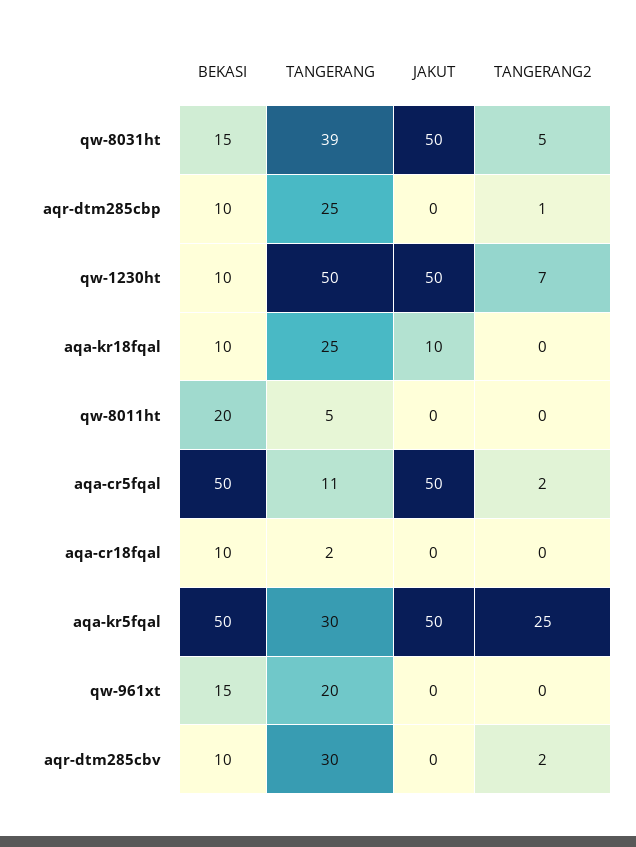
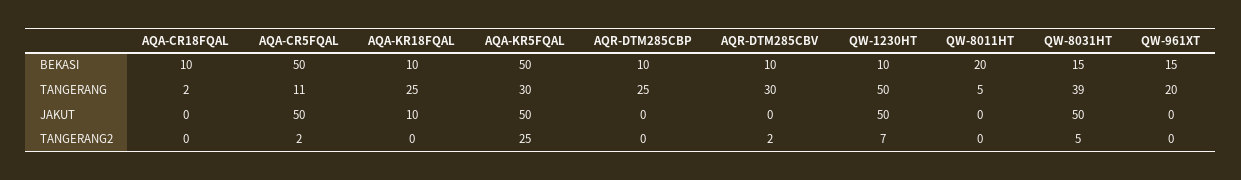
  {
    "BEKASI": {
      "qw-8031ht": 15,
      "aqr-dtm285cbp": 10,
      "qw-1230ht": 10,
      "aqa-kr18fqal": 10,
      "qw-8011ht": 20,
      "aqa-cr5fqal": 50,
      "aqa-cr18fqal": 10,
      "aqa-kr5fqal": 50,
      "qw-961xt": 15,
      "aqr-dtm285cbv": 10
    },
    "TANGERANG": {
      "qw-8031ht": 39,
      "aqr-dtm285cbp": 25,
      "qw-1230ht": 50,
      "aqa-kr18fqal": 25,
      "qw-8011ht": 5,
      "aqa-cr5fqal": 11,
      "aqa-cr18fqal": 2,
      "aqa-kr5fqal": 30,
      "qw-961xt": 20,
      "aqr-dtm285cbv": 30
    },
    "JAKUT": {
      "qw-8031ht": 50,
      "aqr-dtm285cbp": 0,
      "qw-1230ht": 50,
      "aqa-kr18fqal": 10,
      "qw-8011ht": 0,
      "aqa-cr5fqal": 50,
      "aqa-cr18fqal": 0,
      "aqa-kr5fqal": 50,
      "qw-961xt": 0,
      "aqr-dtm285cbv": 0
    },
    "TANGERANG2": {
      "qw-8031ht": 5,
-     "aqr-dtm285cbp": 1,
+     "aqr-dtm285cbp": 0,
      "qw-1230ht": 7,
      "aqa-kr18fqal": 0,
      "qw-8011ht": 0,
      "aqa-cr5fqal": 2,
      "aqa-cr18fqal": 0,
      "aqa-kr5fqal": 25,
      "qw-961xt": 0,
      "aqr-dtm285cbv": 2
    }
  }

